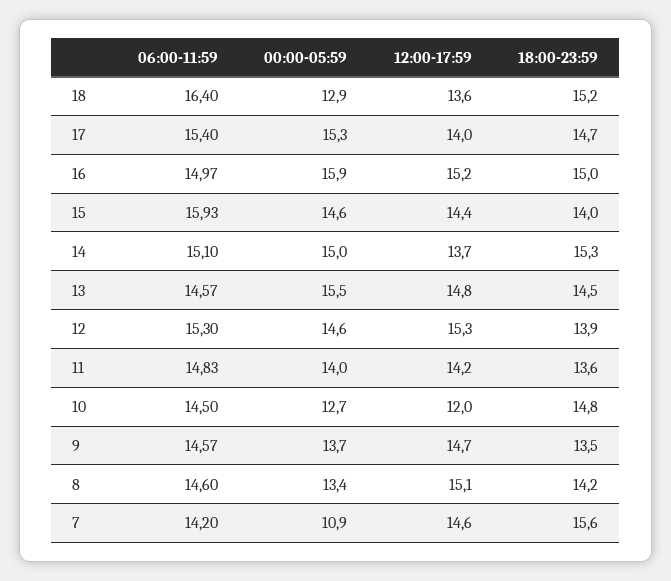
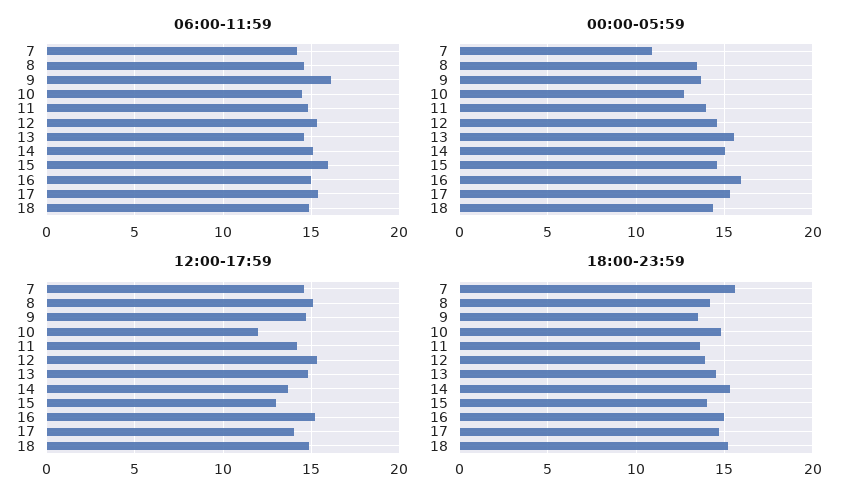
  {
    "06:00-11:59": {
-     "18": 16.4,
+     "18": 15,
      "17": 15.4,
      "16": 14.97,
      "15": 15.93,
      "14": 15.1,
      "13": 14.57,
      "12": 15.3,
      "11": 14.83,
      "10": 14.5,
-     "9": 14.57,
+     "9": 16,
      "8": 14.6,
      "7": 14.2
    },
    "00:00-05:59": {
-     "18": 12.9,
+     "18": 14.5,
      "17": 15.3,
      "16": 15.9,
      "15": 14.6,
      "14": 15,
      "13": 15.5,
      "12": 14.6,
      "11": 14,
      "10": 12.7,
      "9": 13.7,
      "8": 13.4,
      "7": 10.9
    },
    "12:00-17:59": {
-     "18": 13.6,
+     "18": 15,
      "17": 14,
      "16": 15.2,
-     "15": 14.4,
+     "15": 13,
      "14": 13.7,
      "13": 14.8,
      "12": 15.3,
      "11": 14.2,
      "10": 12,
      "9": 14.7,
      "8": 15.1,
      "7": 14.6
    },
    "18:00-23:59": {
      "18": 15.2,
      "17": 14.7,
      "16": 15,
      "15": 14,
      "14": 15.3,
      "13": 14.5,
      "12": 13.9,
      "11": 13.6,
      "10": 14.8,
      "9": 13.5,
      "8": 14.2,
      "7": 15.6
    }
  }

